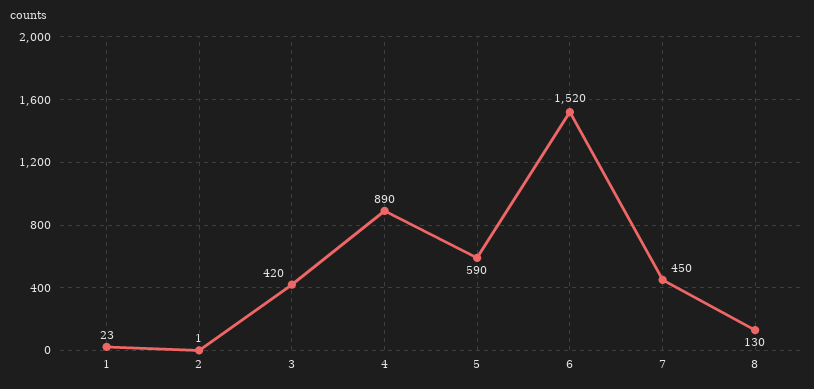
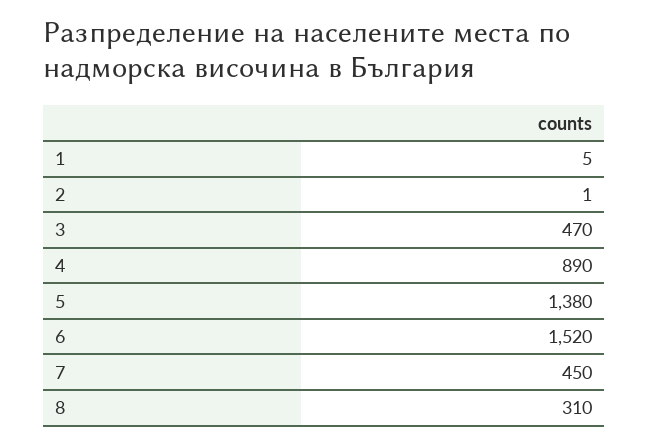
  {
-   "1": 23,
+   "1": 5,
    "2": 1,
-   "3": 420,
+   "3": 470,
    "4": 890,
-   "5": 590,
+   "5": 1380,
    "6": 1520,
    "7": 450,
-   "8": 130
+   "8": 310
  }

